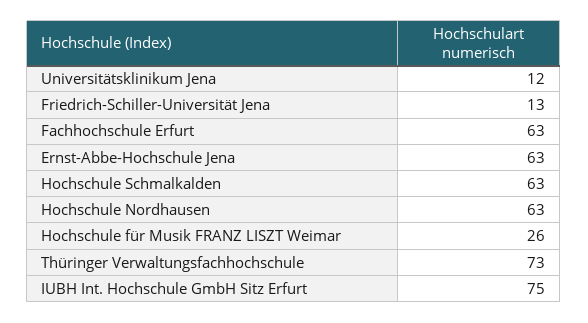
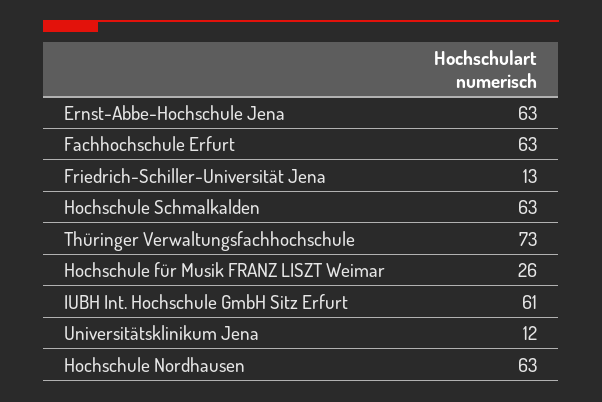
  {
    "Universitätsklinikum Jena": 12,
    "Friedrich-Schiller-Universität Jena": 13,
    "Fachhochschule Erfurt": 63,
    "Ernst-Abbe-Hochschule Jena": 63,
    "Hochschule Schmalkalden": 63,
    "Hochschule Nordhausen": 63,
    "Hochschule für Musik FRANZ LISZT Weimar": 26,
    "Thüringer Verwaltungsfachhochschule": 73,
-   "IUBH Int. Hochschule GmbH Sitz Erfurt": 75
+   "IUBH Int. Hochschule GmbH Sitz Erfurt": 61
  }

